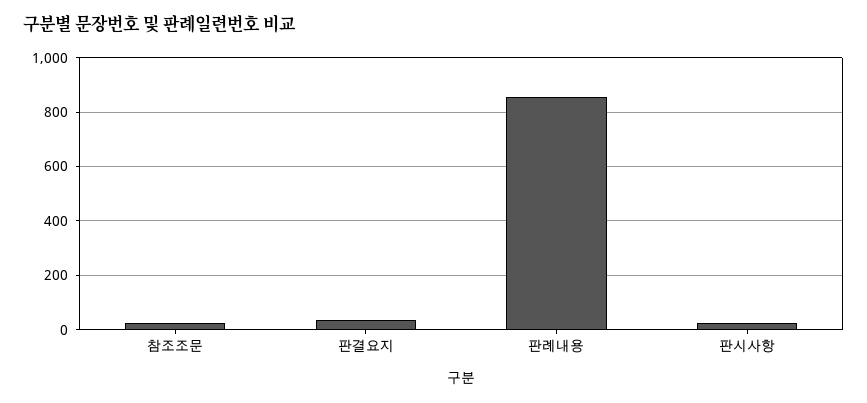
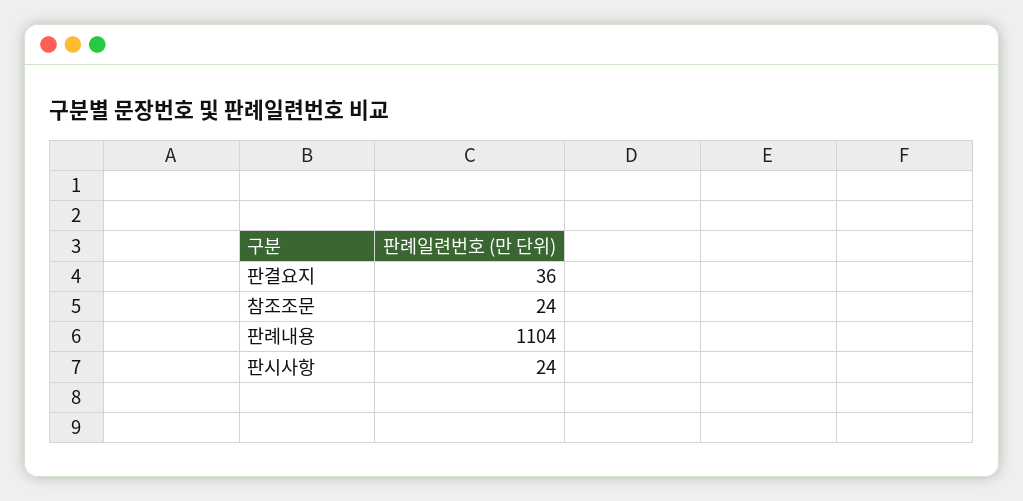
  {
    "참조조문": 24,
    "판결요지": 36,
-   "판례내용": 850,
+   "판례내용": 1104,
    "판시사항": 24
  }

